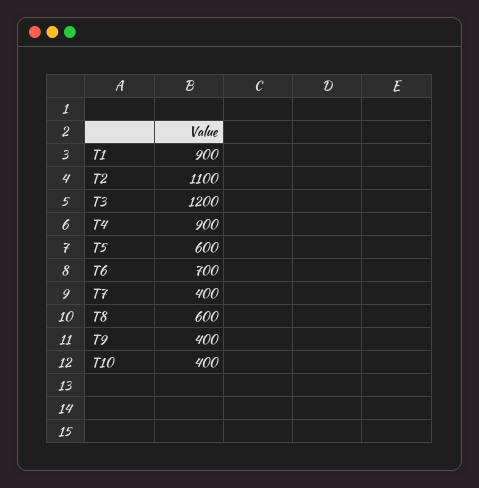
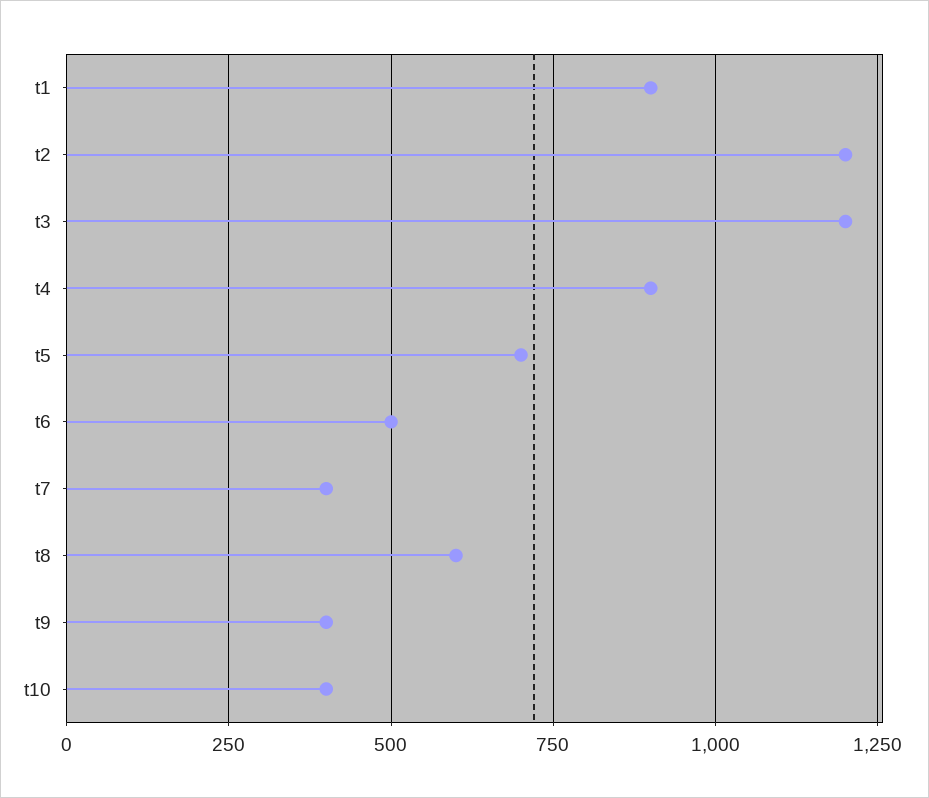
  {
    "T1": 900,
-   "T2": 1100,
+   "T2": 1200,
    "T3": 1200,
    "T4": 900,
-   "T5": 600,
+   "T5": 700,
-   "T6": 700,
+   "T6": 500,
    "T7": 400,
    "T8": 600,
    "T9": 400,
    "T10": 400
  }

